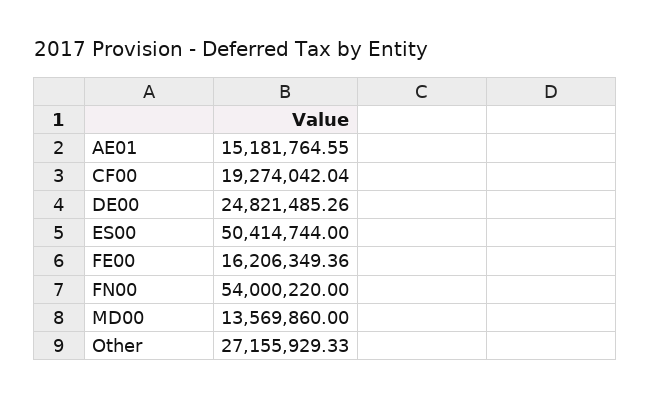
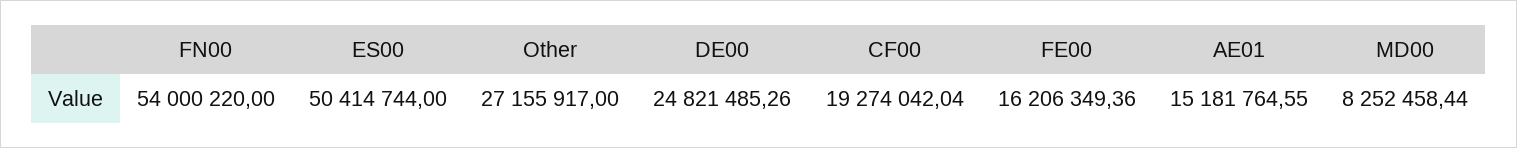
  {
    "AE01": 15181764.55,
    "CF00": 19274042.04,
    "DE00": 24821485.26,
    "ES00": 50414744,
    "FE00": 16206349.36,
    "FN00": 54000220,
-   "MD00": 13569860,
+   "MD00": 8252458.44,
-   "Other": 27155929.33
+   "Other": 27155917
  }

